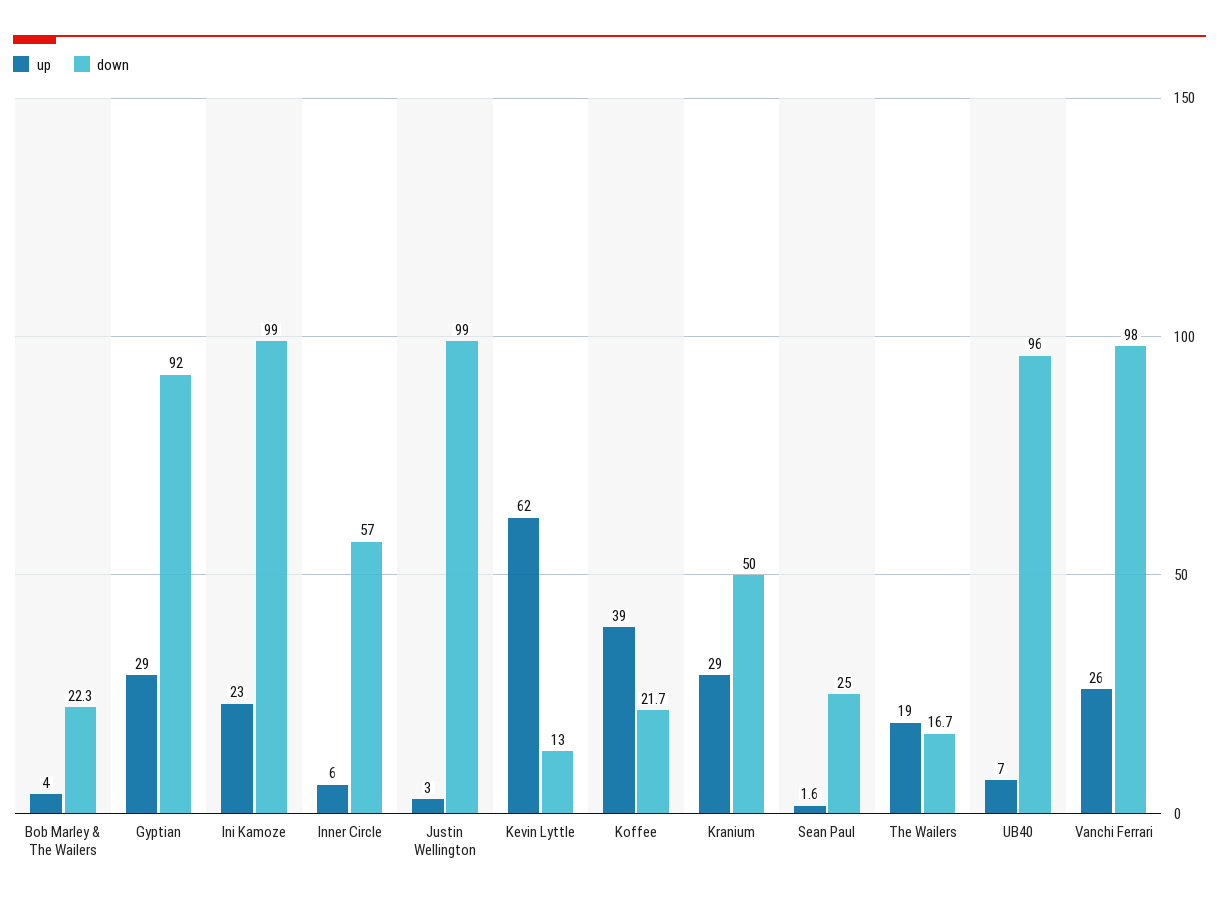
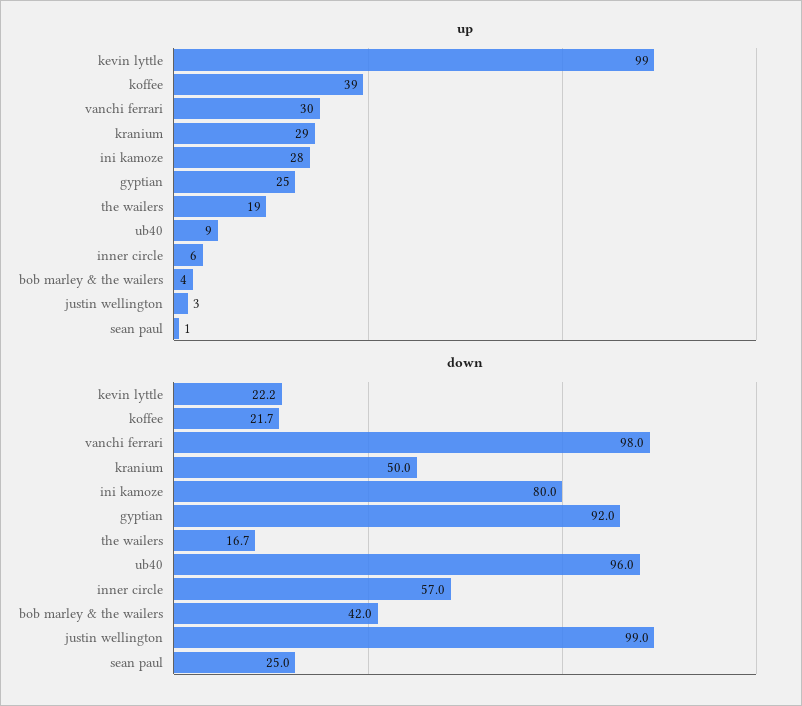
  {
    "up": {
      "Bob Marley & The Wailers": 4,
-     "Gyptian": 29,
+     "Gyptian": 25,
-     "Ini Kamoze": 23,
+     "Ini Kamoze": 28,
      "Inner Circle": 6,
      "Justin Wellington": 3,
-     "Kevin Lyttle": 62,
+     "Kevin Lyttle": 99,
      "Koffee": 39,
      "Kranium": 29,
-     "Sean Paul": 1.6,
+     "Sean Paul": 1,
      "The Wailers": 19,
-     "UB40": 7,
+     "UB40": 9,
-     "Vanchi Ferrari": 26
+     "Vanchi Ferrari": 30
    },
    "down": {
-     "Bob Marley & The Wailers": 22.3,
+     "Bob Marley & The Wailers": 42,
      "Gyptian": 92,
-     "Ini Kamoze": 99,
+     "Ini Kamoze": 80,
      "Inner Circle": 57,
      "Justin Wellington": 99,
-     "Kevin Lyttle": 13,
+     "Kevin Lyttle": 22.2,
      "Koffee": 21.7,
      "Kranium": 50,
      "Sean Paul": 25,
      "The Wailers": 16.7,
      "UB40": 96,
      "Vanchi Ferrari": 98
    }
  }

